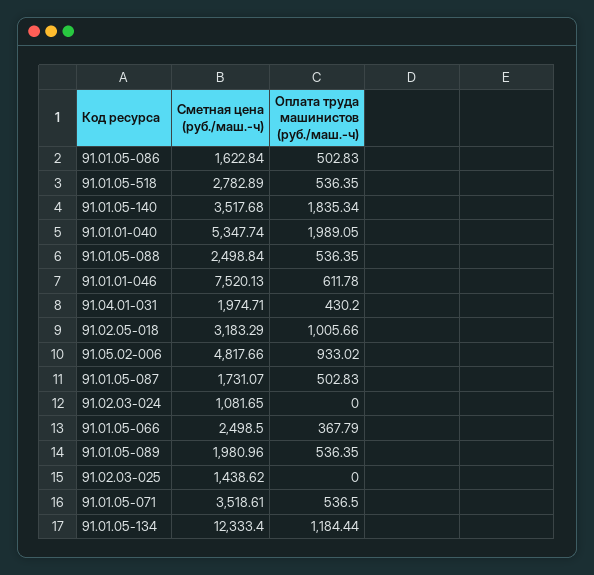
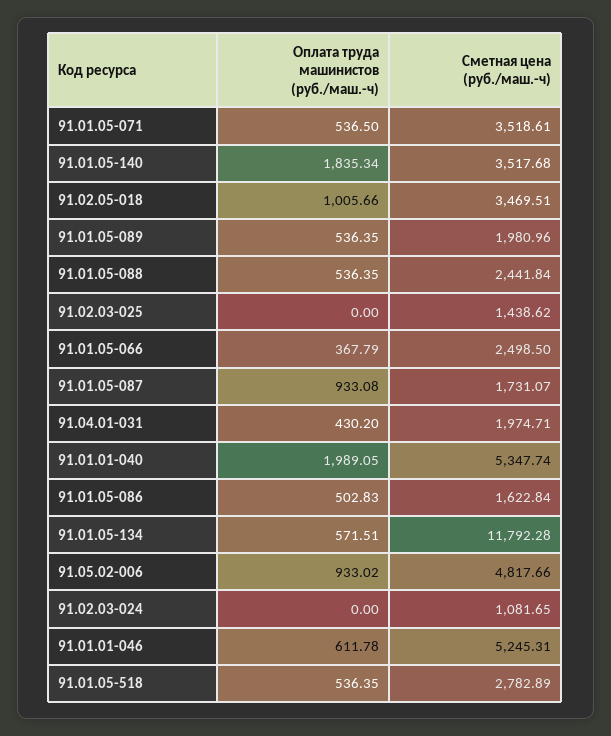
  {
    "Сметная цена (руб./маш.-ч)": {
      "91.01.05-086": 1622.84,
      "91.01.05-518": 2782.89,
      "91.01.05-140": 3517.68,
      "91.01.01-040": 5347.74,
-     "91.01.05-088": 2498.84,
+     "91.01.05-088": 2441.84,
-     "91.01.01-046": 7520.13,
+     "91.01.01-046": 5245.31,
      "91.04.01-031": 1974.71,
-     "91.02.05-018": 3183.29,
+     "91.02.05-018": 3469.51,
      "91.05.02-006": 4817.66,
      "91.01.05-087": 1731.07,
      "91.02.03-024": 1081.65,
      "91.01.05-066": 2498.5,
      "91.01.05-089": 1980.96,
      "91.02.03-025": 1438.62,
      "91.01.05-071": 3518.61,
-     "91.01.05-134": 12333.4
+     "91.01.05-134": 11792.28
    },
    "Оплата труда машинистов (руб./маш.-ч)": {
      "91.01.05-086": 502.83,
      "91.01.05-518": 536.35,
      "91.01.05-140": 1835.34,
      "91.01.01-040": 1989.05,
      "91.01.05-088": 536.35,
      "91.01.01-046": 611.78,
      "91.04.01-031": 430.2,
      "91.02.05-018": 1005.66,
      "91.05.02-006": 933.02,
-     "91.01.05-087": 502.83,
+     "91.01.05-087": 933.08,
      "91.02.03-024": 0,
      "91.01.05-066": 367.79,
      "91.01.05-089": 536.35,
      "91.02.03-025": 0,
      "91.01.05-071": 536.5,
-     "91.01.05-134": 1184.44
+     "91.01.05-134": 571.51
    }
  }

